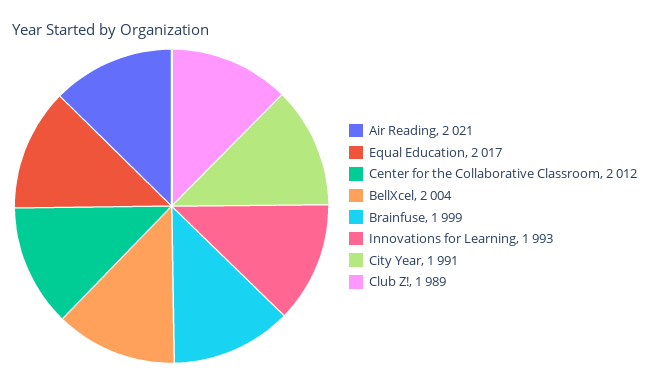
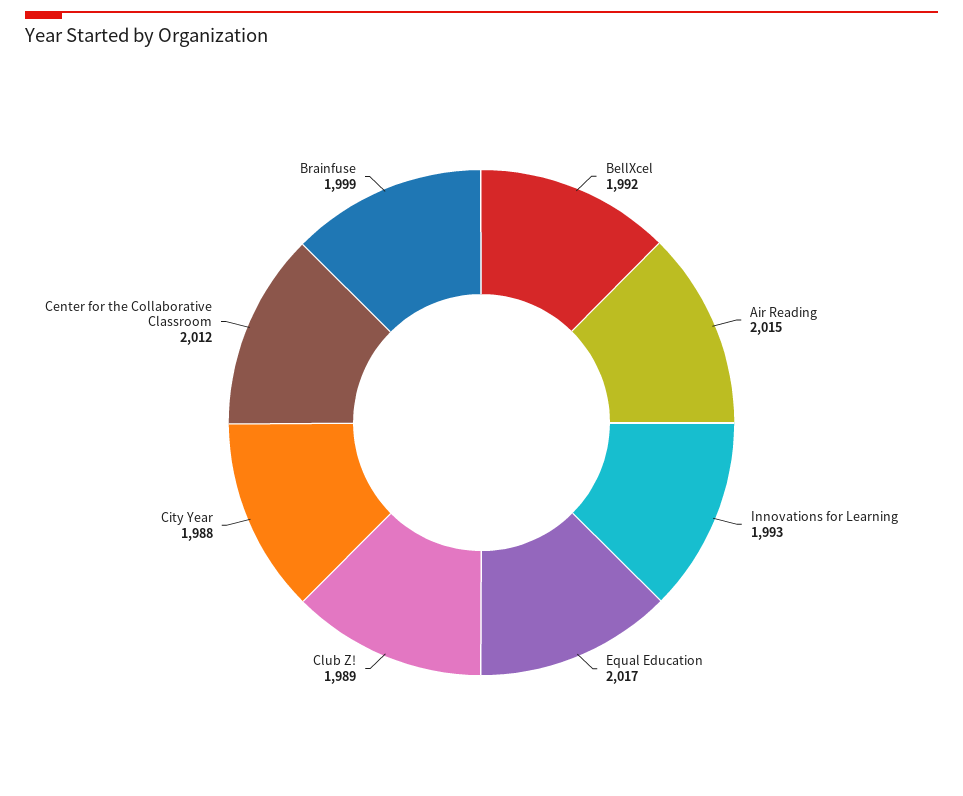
  {
-   "Air Reading": 2021,
+   "Air Reading": 2015,
    "Equal Education": 2017,
    "Center for the Collaborative Classroom": 2012,
-   "BellXcel": 2004,
+   "BellXcel": 1992,
    "Brainfuse": 1999,
    "Innovations for Learning": 1993,
-   "City Year": 1991,
+   "City Year": 1988,
    "Club Z!": 1989
  }

